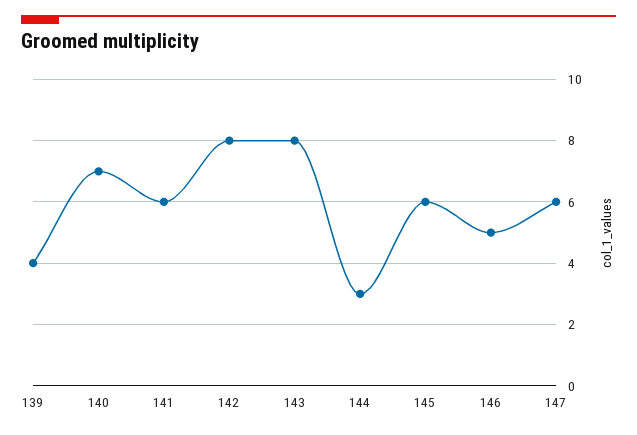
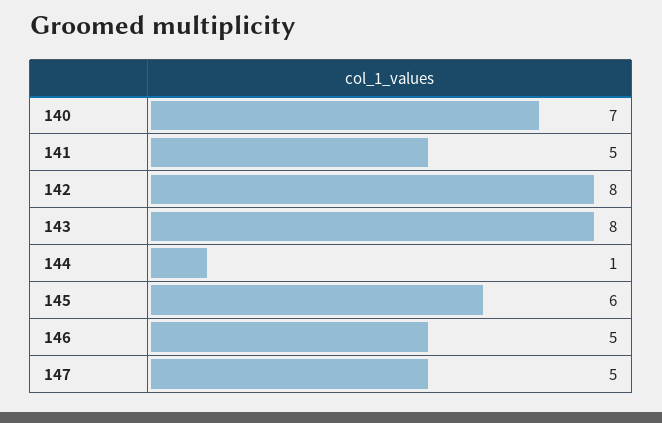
  {
-   "139": 4,
    "140": 7,
-   "141": 6,
+   "141": 5,
    "142": 8,
    "143": 8,
-   "144": 3,
+   "144": 1,
    "145": 6,
    "146": 5,
-   "147": 6
+   "147": 5
  }

